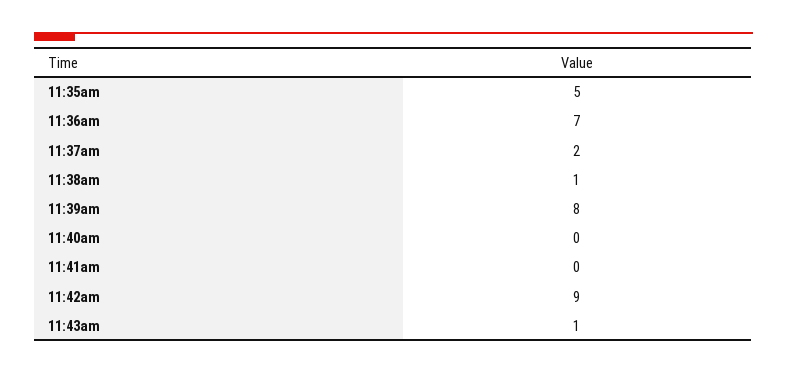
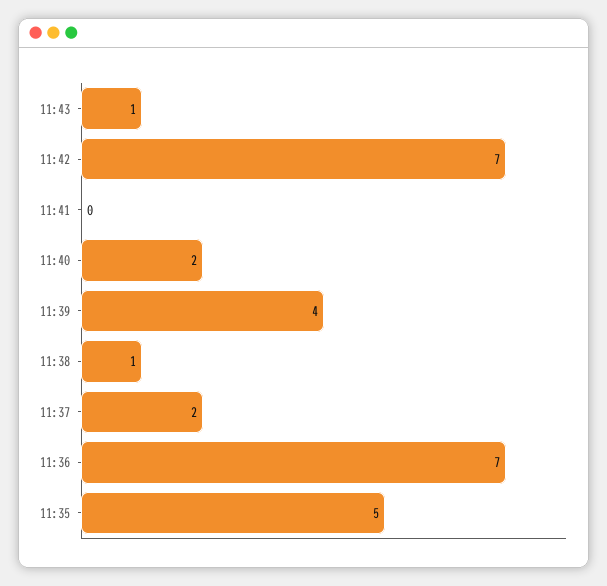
  {
    "11:35am": 5,
    "11:36am": 7,
    "11:37am": 2,
    "11:38am": 1,
-   "11:39am": 8,
+   "11:39am": 4,
-   "11:40am": 0,
+   "11:40am": 2,
    "11:41am": 0,
-   "11:42am": 9,
+   "11:42am": 7,
    "11:43am": 1
  }

